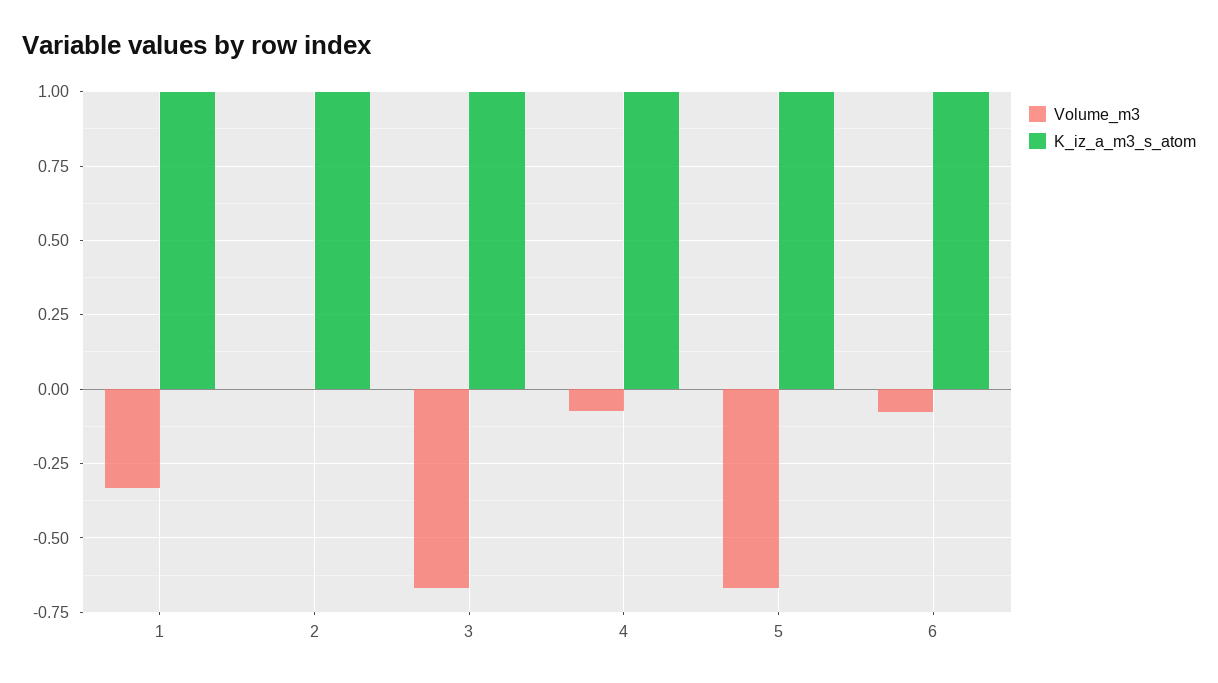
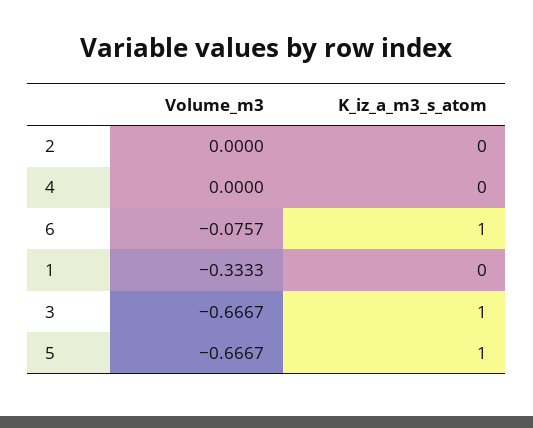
  {
    "Volume_m3": {
      "1": -0.3333,
      "2": 0,
      "3": -0.6667,
-     "4": -0.075,
+     "4": 0,
      "5": -0.6667,
      "6": -0.0757
    },
    "K_iz_a_m3_s_atom": {
-     "1": 1,
+     "1": 0,
-     "2": 1,
+     "2": 0,
      "3": 1,
-     "4": 1,
+     "4": 0,
      "5": 1,
      "6": 1
    }
  }

